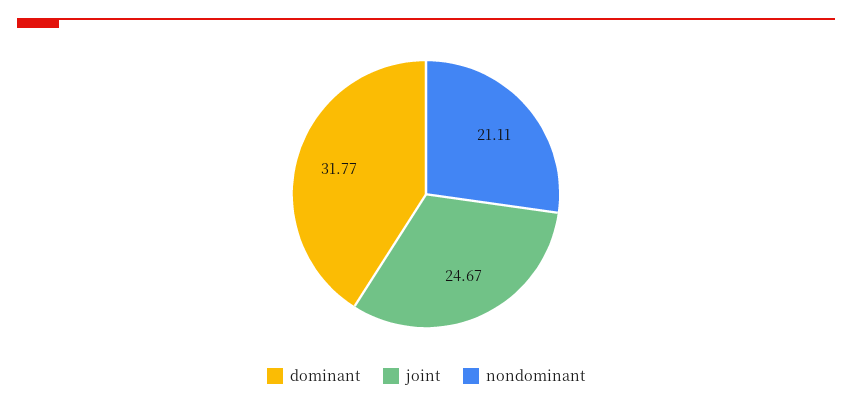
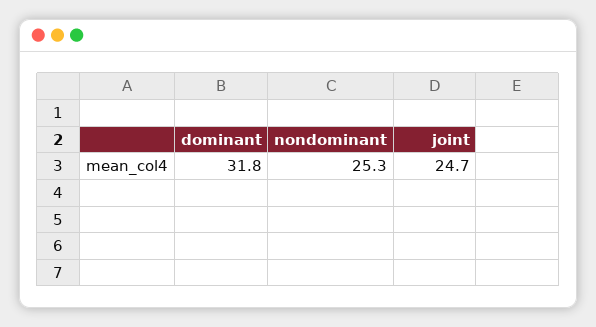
  {
    "dominant": 31.77,
    "joint": 24.67,
-   "nondominant": 21.11
+   "nondominant": 25.3
  }

